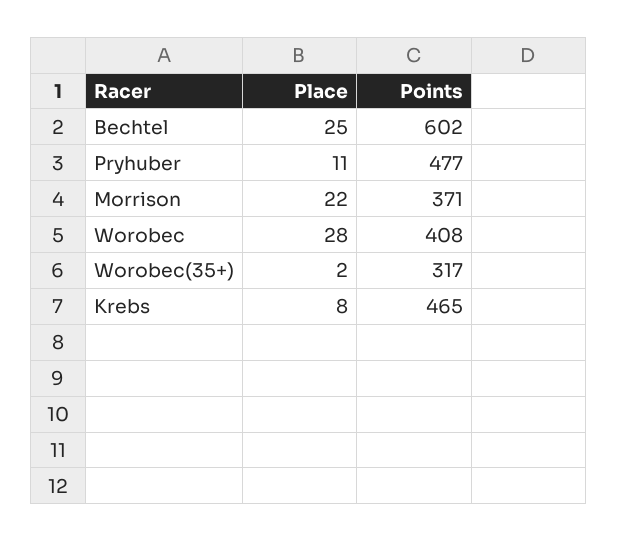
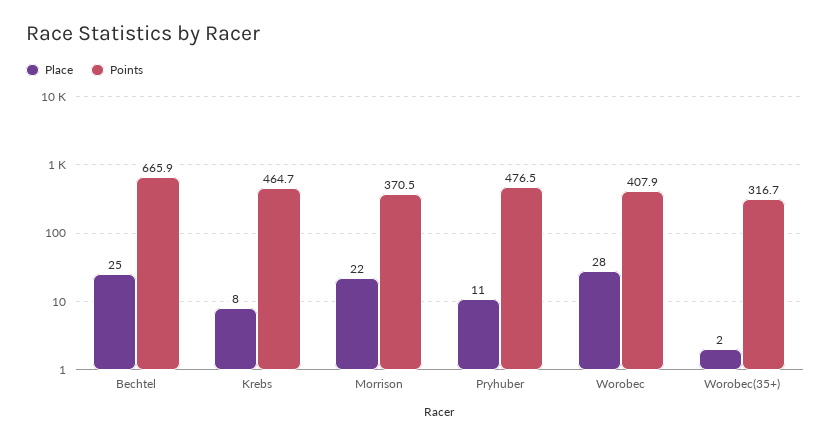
  {
    "Place": {
      "Bechtel": 25,
      "Pryhuber": 11,
      "Morrison": 22,
      "Worobec": 28,
      "Worobec(35+)": 2,
      "Krebs": 8
    },
    "Points": {
-     "Bechtel": 602,
+     "Bechtel": 665.9,
      "Pryhuber": 476.5,
      "Morrison": 370.5,
      "Worobec": 407.9,
      "Worobec(35+)": 316.7,
      "Krebs": 464.7
    }
  }

